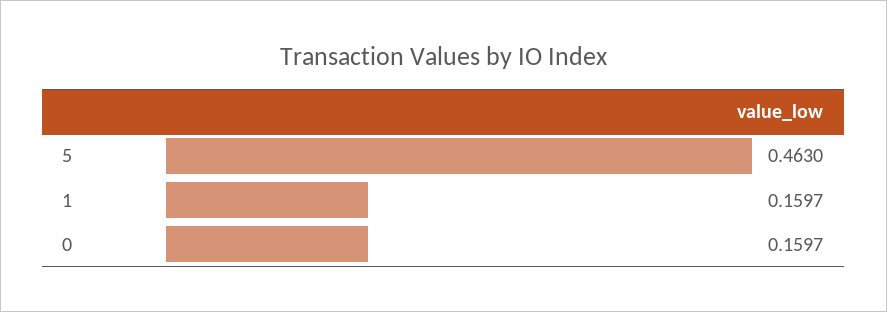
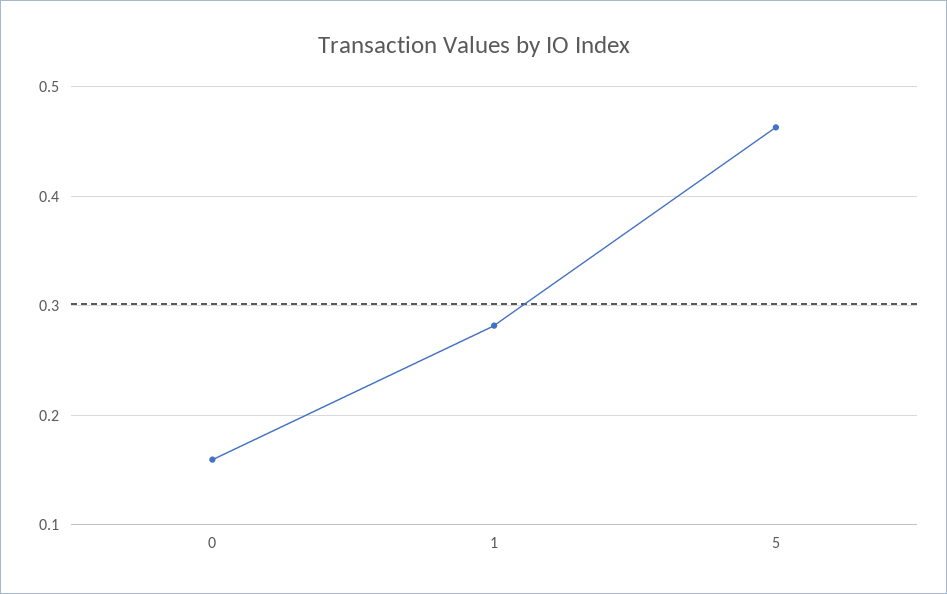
  {
    "5": 0.463,
-   "1": 0.1597,
+   "1": 0.28,
    "0": 0.1597
  }

